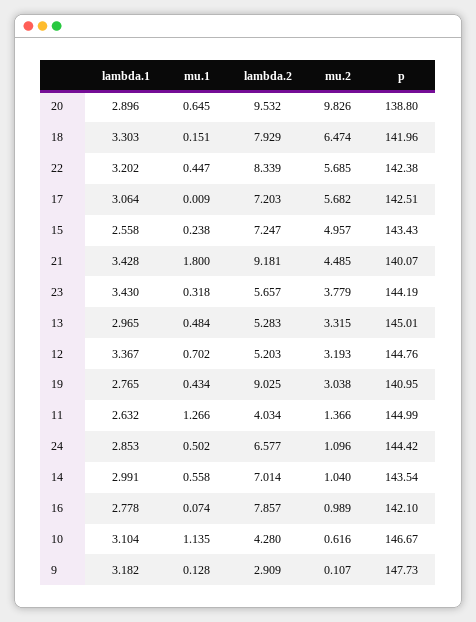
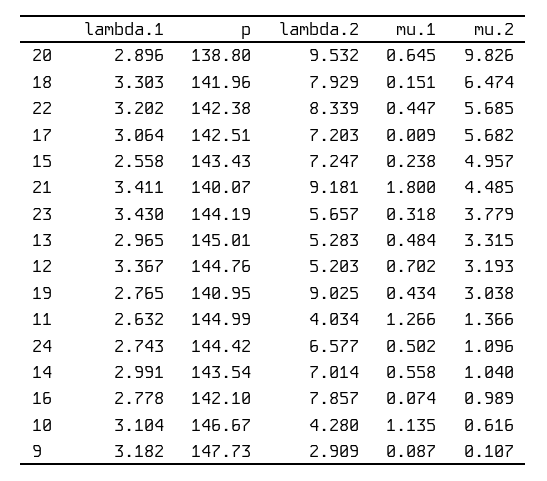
  {
    "lambda.1": {
      "20": 2.896,
      "18": 3.303,
      "22": 3.202,
      "17": 3.064,
      "15": 2.558,
-     "21": 3.428,
+     "21": 3.411,
      "23": 3.43,
      "13": 2.965,
      "12": 3.367,
      "19": 2.765,
      "11": 2.632,
-     "24": 2.853,
+     "24": 2.743,
      "14": 2.991,
      "16": 2.778,
      "10": 3.104,
      "9": 3.182
    },
    "mu.1": {
      "20": 0.645,
      "18": 0.151,
      "22": 0.447,
      "17": 0.009,
      "15": 0.238,
      "21": 1.8,
      "23": 0.318,
      "13": 0.484,
      "12": 0.702,
      "19": 0.434,
      "11": 1.266,
      "24": 0.502,
      "14": 0.558,
      "16": 0.074,
      "10": 1.135,
-     "9": 0.128
+     "9": 0.087
    },
    "lambda.2": {
      "20": 9.532,
      "18": 7.929,
      "22": 8.339,
      "17": 7.203,
      "15": 7.247,
      "21": 9.181,
      "23": 5.657,
      "13": 5.283,
      "12": 5.203,
      "19": 9.025,
      "11": 4.034,
      "24": 6.577,
      "14": 7.014,
      "16": 7.857,
      "10": 4.28,
      "9": 2.909
    },
    "mu.2": {
      "20": 9.826,
      "18": 6.474,
      "22": 5.685,
      "17": 5.682,
      "15": 4.957,
      "21": 4.485,
      "23": 3.779,
      "13": 3.315,
      "12": 3.193,
      "19": 3.038,
      "11": 1.366,
      "24": 1.096,
      "14": 1.04,
      "16": 0.989,
      "10": 0.616,
      "9": 0.107
    },
    "p": {
      "20": 138.8,
      "18": 141.96,
      "22": 142.38,
      "17": 142.51,
      "15": 143.43,
      "21": 140.07,
      "23": 144.19,
      "13": 145.01,
      "12": 144.76,
      "19": 140.95,
      "11": 144.99,
      "24": 144.42,
      "14": 143.54,
      "16": 142.1,
      "10": 146.67,
      "9": 147.73
    }
  }

